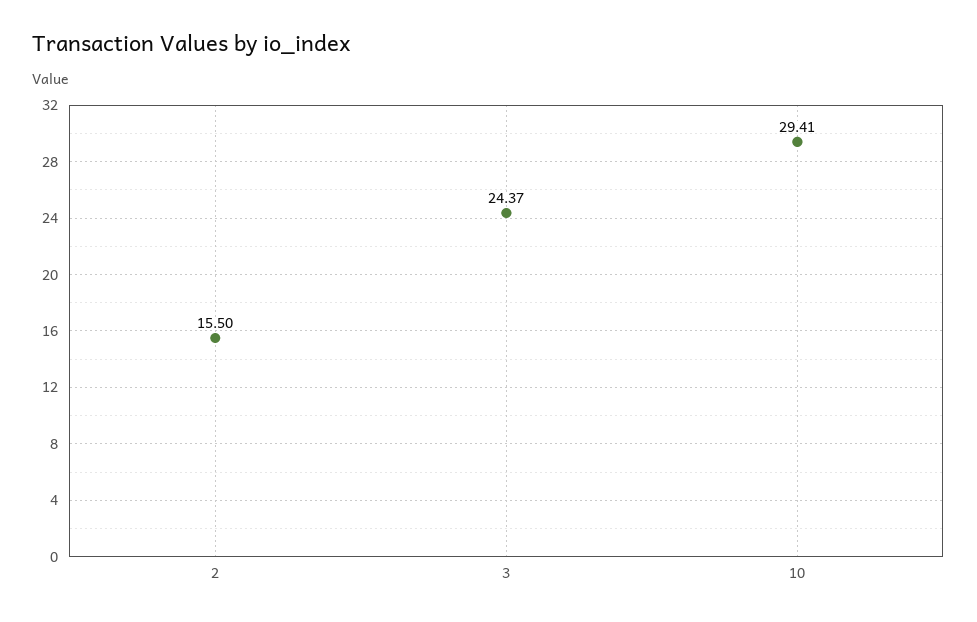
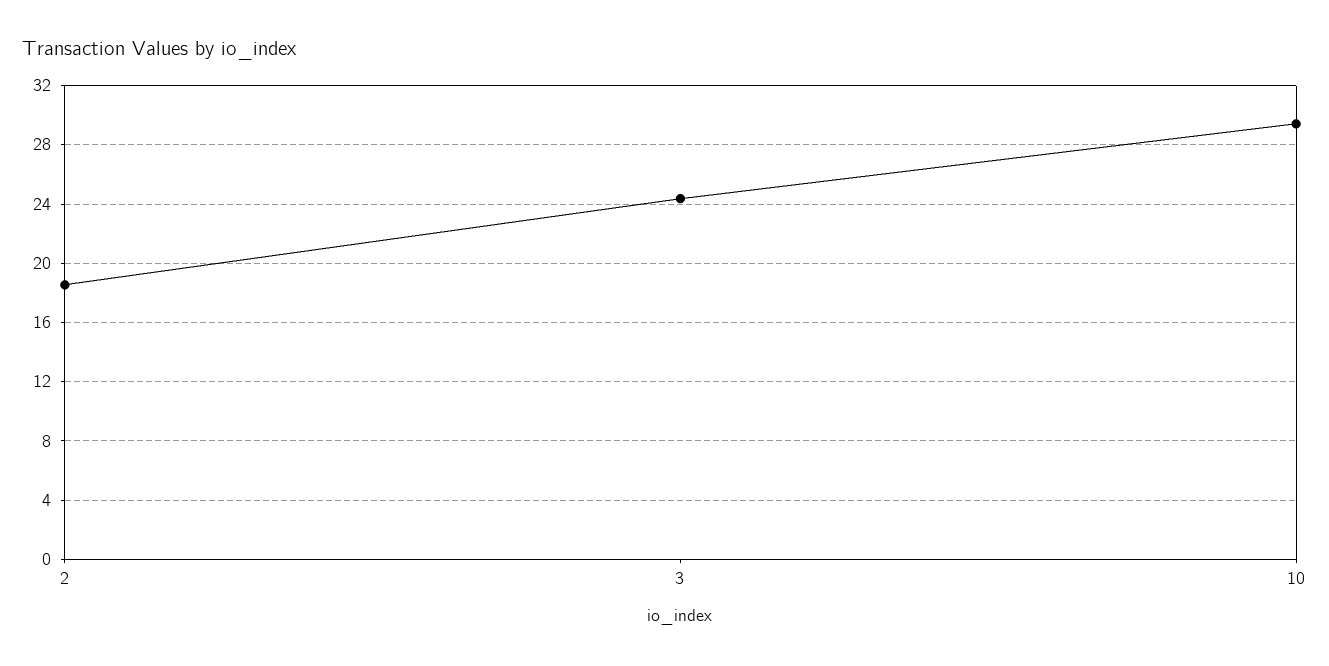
  {
-   "2": 15.5,
+   "2": 18.5,
    "3": 24.37,
    "10": 29.41
  }

